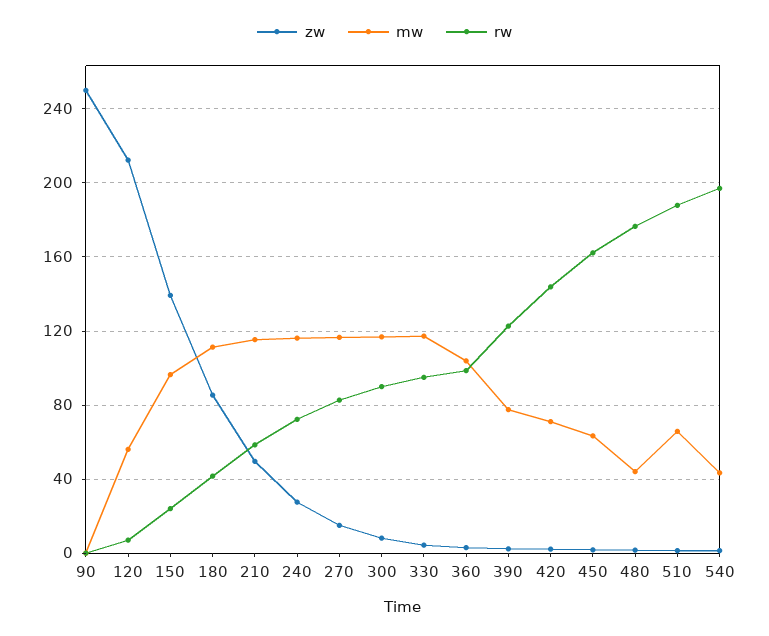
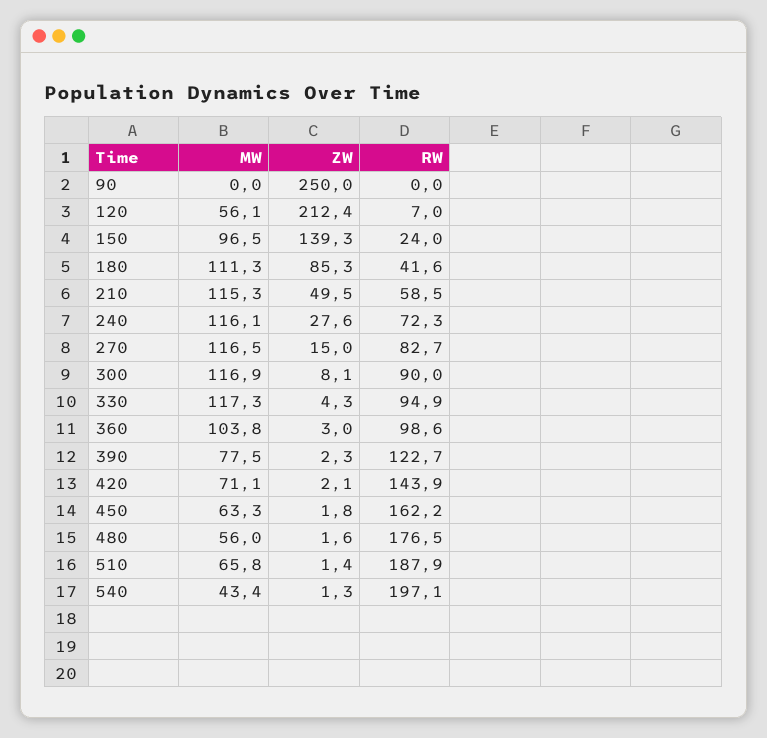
  {
    "zw": {
      "90": 250,
      "120": 212.4,
      "150": 139.3,
      "180": 85.3,
      "210": 49.5,
      "240": 27.6,
      "270": 15,
      "300": 8.1,
      "330": 4.3,
      "360": 3,
      "390": 2.3,
      "420": 2.1,
      "450": 1.8,
      "480": 1.6,
      "510": 1.4,
      "540": 1.3
    },
    "mw": {
      "90": 0,
      "120": 56.1,
      "150": 96.5,
      "180": 111.3,
      "210": 115.3,
      "240": 116.1,
      "270": 116.5,
      "300": 116.9,
      "330": 117.3,
      "360": 103.8,
      "390": 77.5,
      "420": 71.1,
      "450": 63.3,
-     "480": 45,
+     "480": 56,
      "510": 65.8,
      "540": 43.4
    },
    "rw": {
      "90": 0,
      "120": 7,
      "150": 24,
      "180": 41.6,
      "210": 58.5,
      "240": 72.3,
      "270": 82.7,
      "300": 90,
      "330": 94.9,
      "360": 98.6,
      "390": 122.7,
      "420": 143.9,
      "450": 162.2,
      "480": 176.5,
      "510": 187.9,
      "540": 197.1
    }
  }

